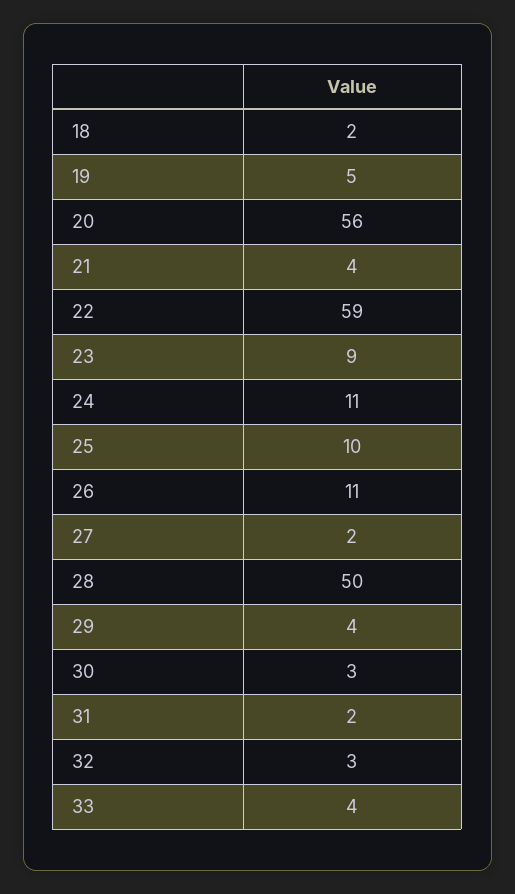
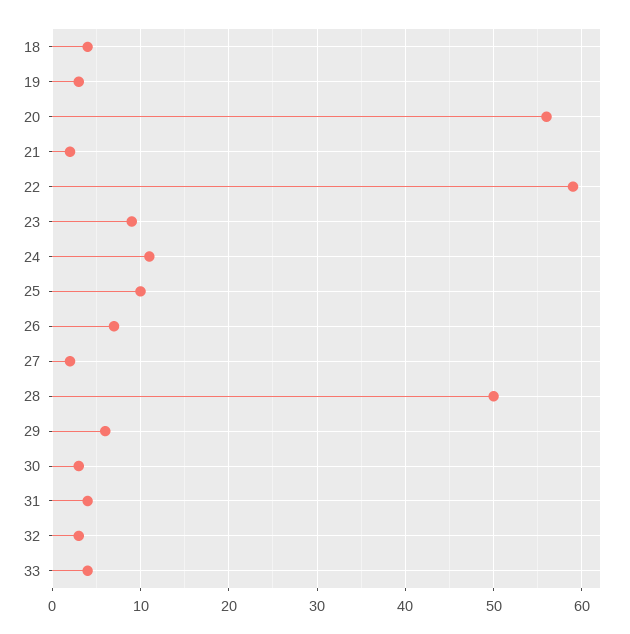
  {
-   "18": 2,
+   "18": 4,
-   "19": 5,
+   "19": 3,
    "20": 56,
-   "21": 4,
+   "21": 2,
    "22": 59,
    "23": 9,
    "24": 11,
    "25": 10,
-   "26": 11,
+   "26": 7,
    "27": 2,
    "28": 50,
-   "29": 4,
+   "29": 6,
    "30": 3,
-   "31": 2,
+   "31": 4,
    "32": 3,
    "33": 4
  }

